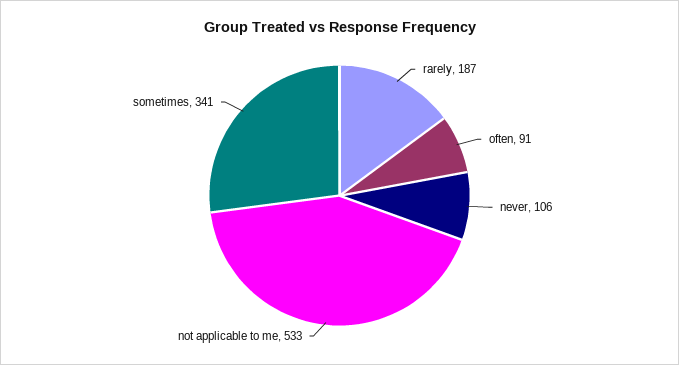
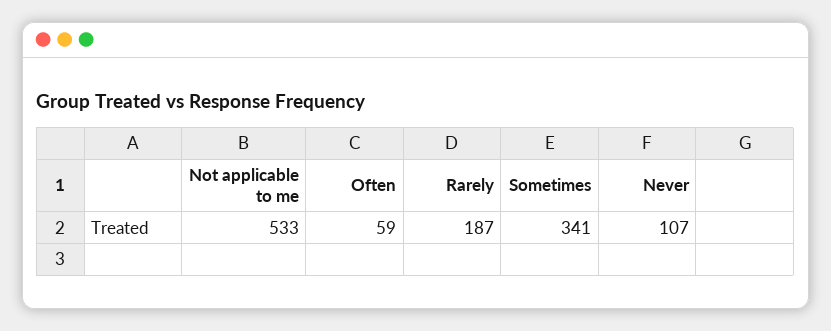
  {
    "rarely": 187,
-   "often": 91,
+   "often": 59,
-   "never": 106,
+   "never": 107,
    "not applicable to me": 533,
    "sometimes": 341
  }

